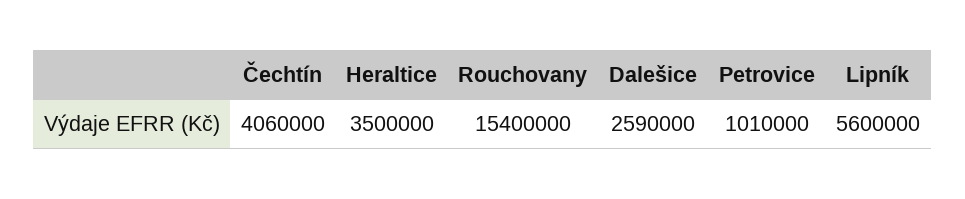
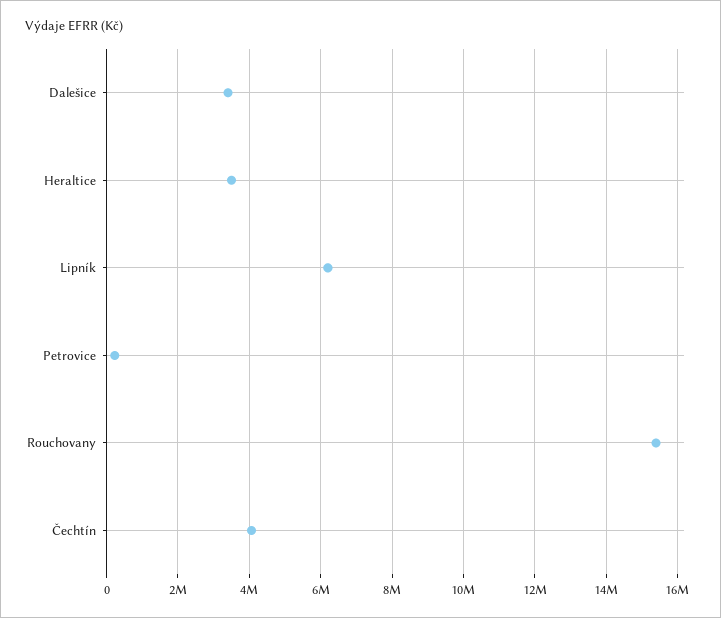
  {
    "Čechtín": 4060000,
    "Heraltice": 3500000,
    "Rouchovany": 15400000,
-   "Dalešice": 2590000,
+   "Dalešice": 3400000,
-   "Petrovice": 1010000,
+   "Petrovice": 200000,
-   "Lipník": 5600000
+   "Lipník": 6200000
  }

